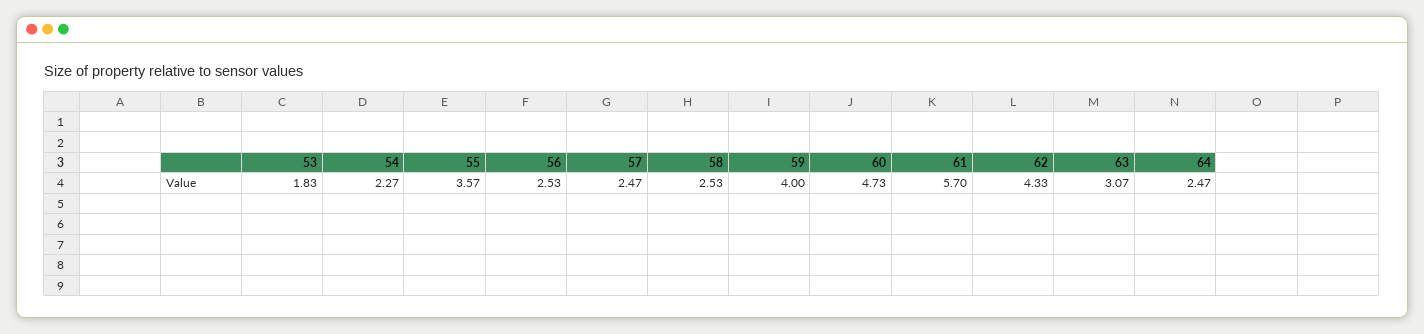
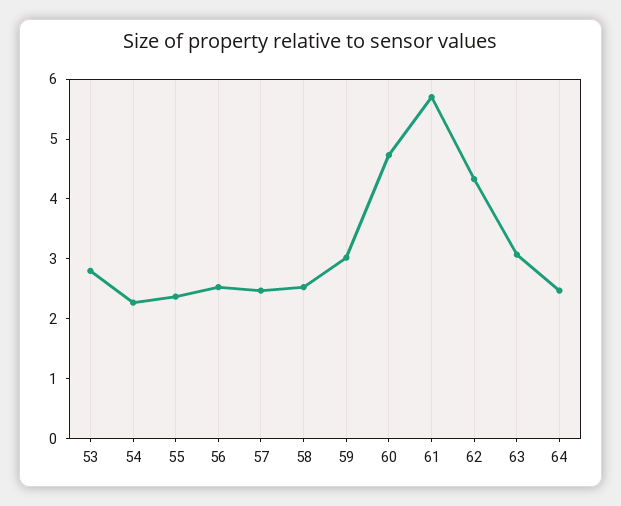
  {
-   "53": 1.83,
+   "53": 2.8,
    "54": 2.27,
-   "55": 3.57,
+   "55": 2.4,
    "56": 2.53,
    "57": 2.47,
    "58": 2.53,
-   "59": 4,
+   "59": 3,
    "60": 4.73,
    "61": 5.7,
    "62": 4.33,
    "63": 3.07,
    "64": 2.47
  }

